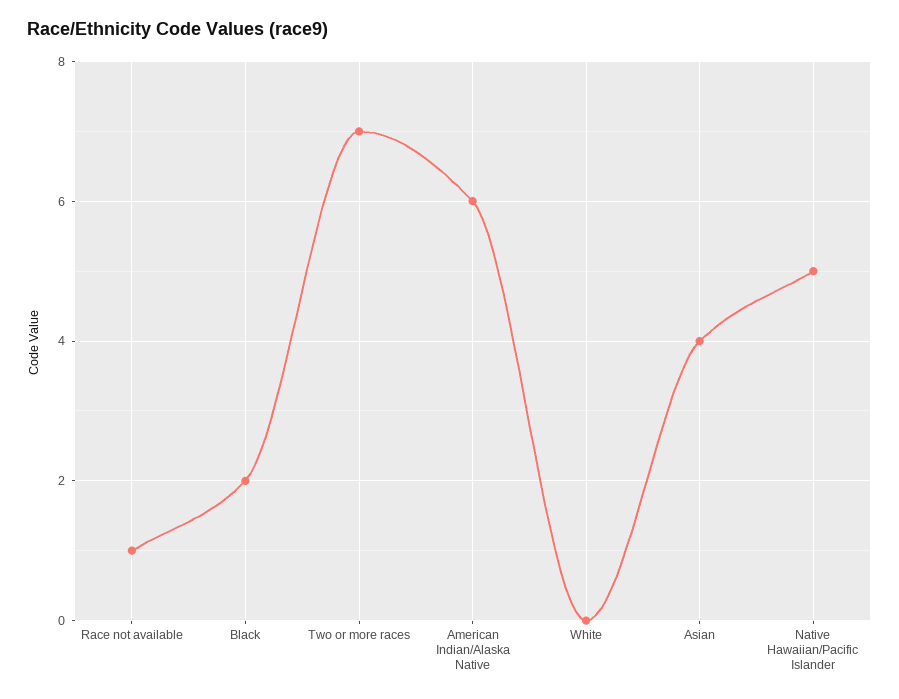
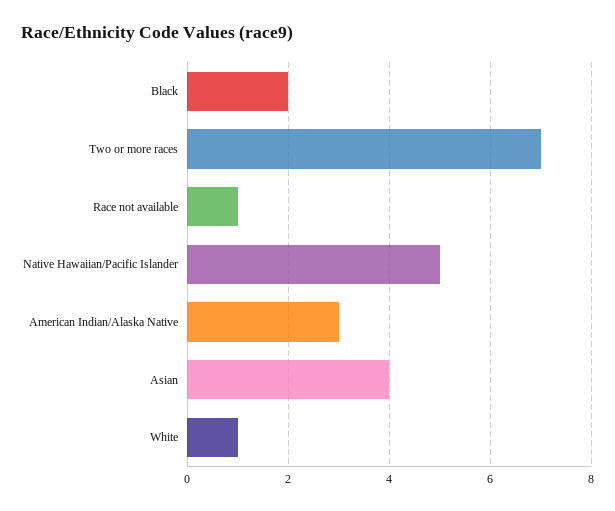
  {
    "Race not available": 1,
    "Black": 2,
    "Two or more races": 7,
-   "American Indian/Alaska Native": 6,
+   "American Indian/Alaska Native": 3,
-   "White": 0,
+   "White": 1,
    "Asian": 4,
    "Native Hawaiian/Pacific Islander": 5
  }

